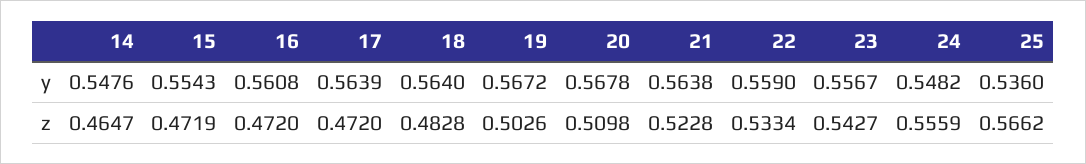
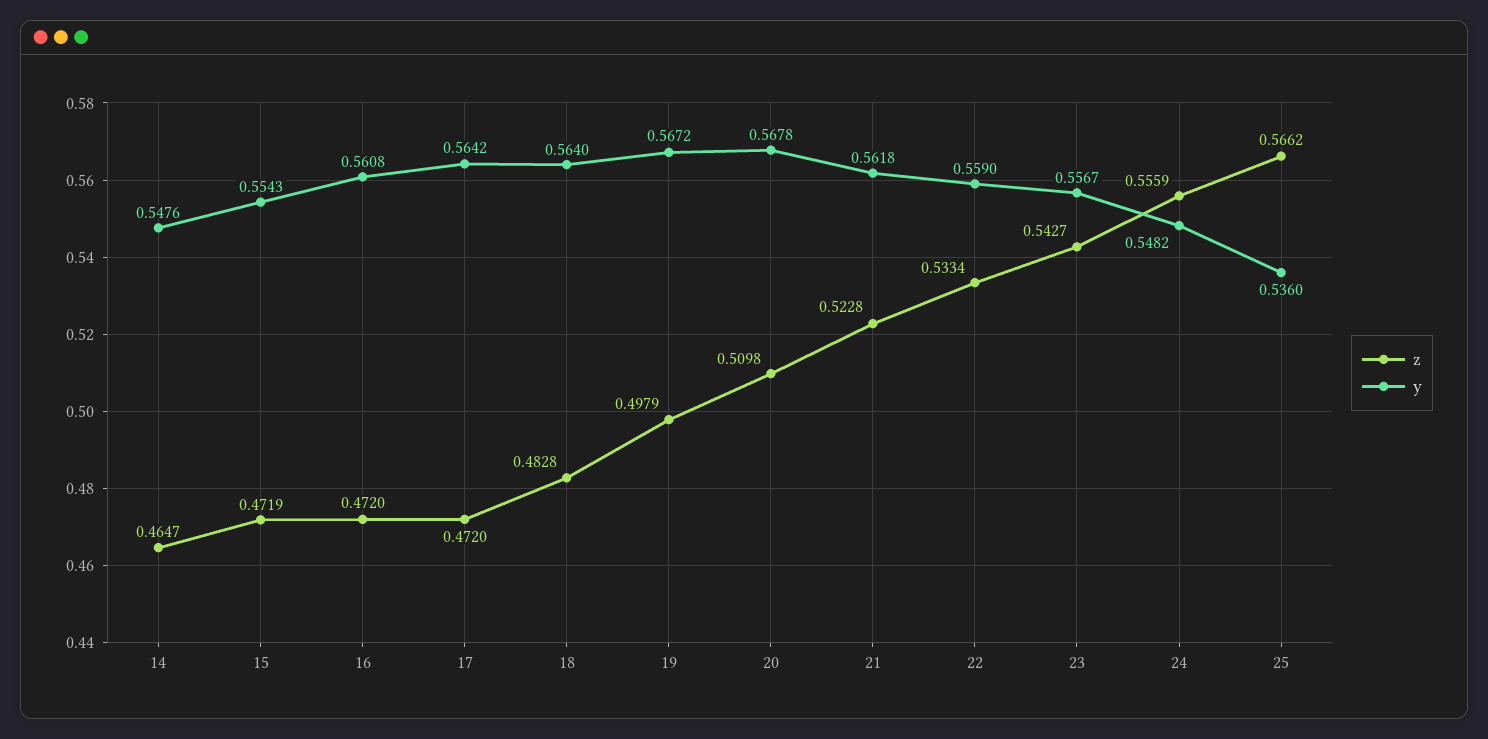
  {
    "y": {
      "14": 0.5476,
      "15": 0.5543,
      "16": 0.5608,
-     "17": 0.5639,
+     "17": 0.5642,
      "18": 0.564,
      "19": 0.5672,
      "20": 0.5678,
-     "21": 0.5638,
+     "21": 0.5618,
      "22": 0.559,
      "23": 0.5567,
      "24": 0.5482,
      "25": 0.536
    },
    "z": {
      "14": 0.4647,
      "15": 0.4719,
      "16": 0.472,
      "17": 0.472,
      "18": 0.4828,
-     "19": 0.5026,
+     "19": 0.4979,
      "20": 0.5098,
      "21": 0.5228,
      "22": 0.5334,
      "23": 0.5427,
      "24": 0.5559,
      "25": 0.5662
    }
  }

